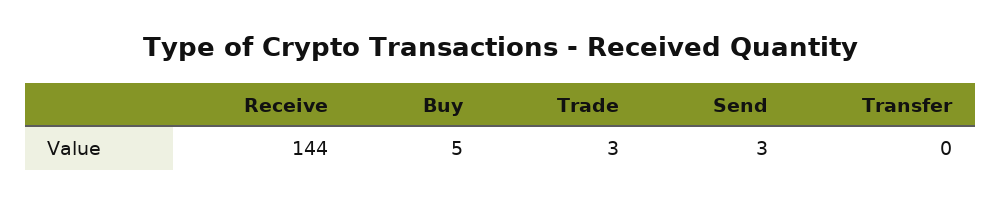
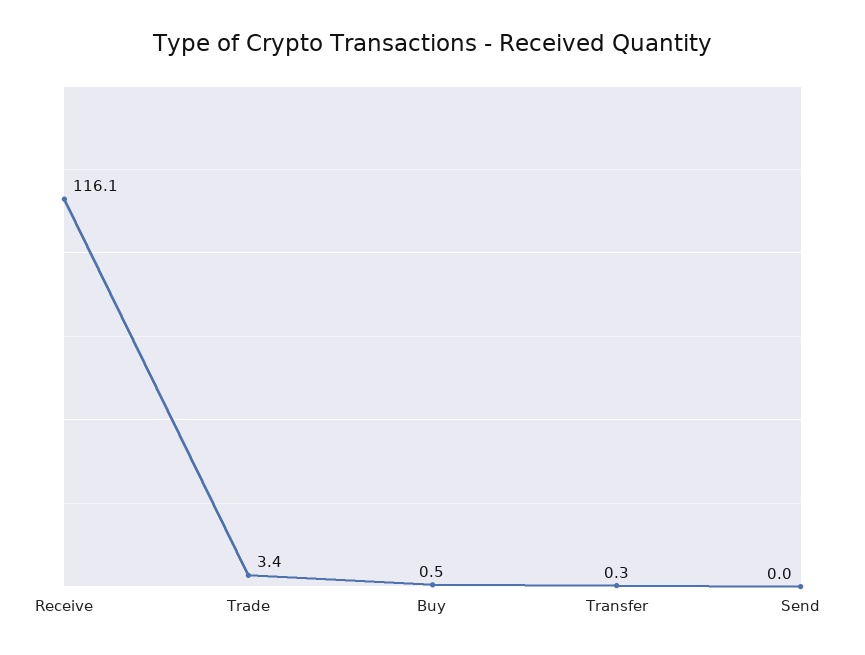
  {
-   "Receive": 144,
+   "Receive": 116.1,
-   "Buy": 5,
+   "Buy": 0.5,
    "Trade": 3.4,
-   "Send": 3,
+   "Send": 0,
    "Transfer": 0.3
  }

